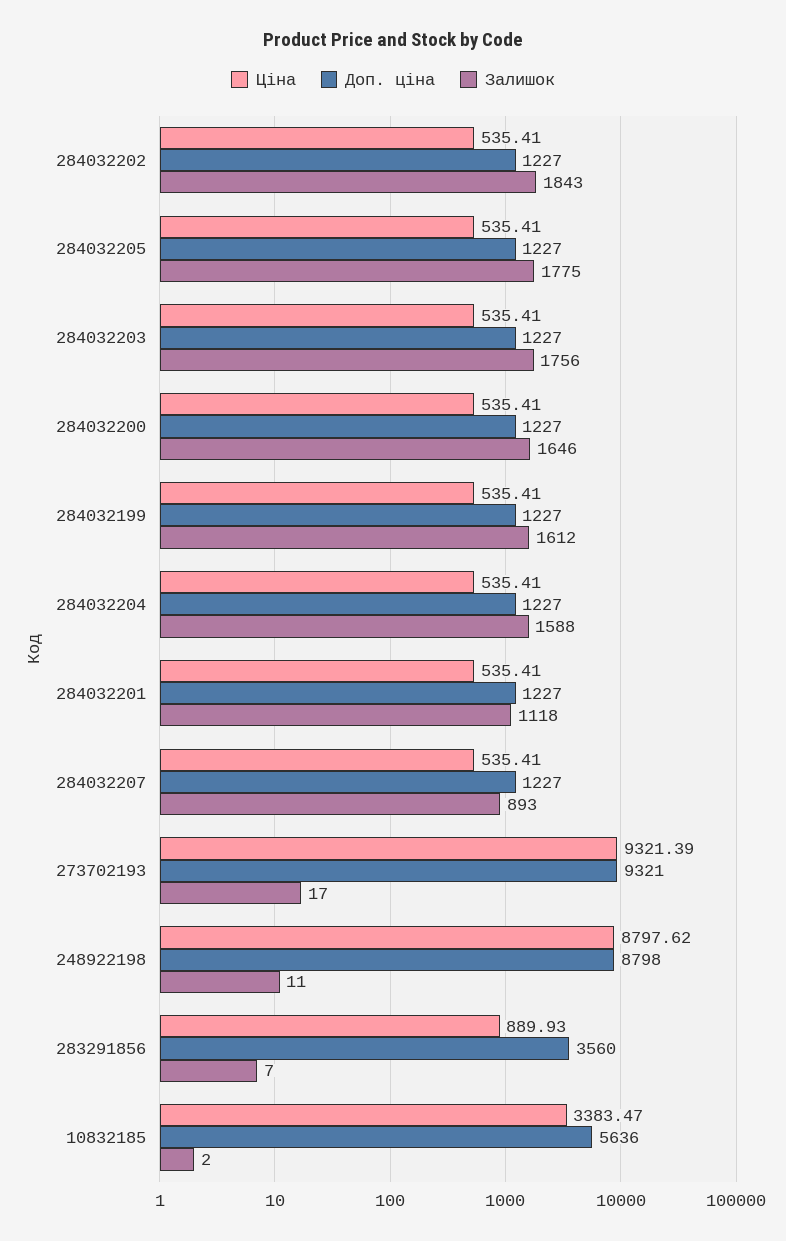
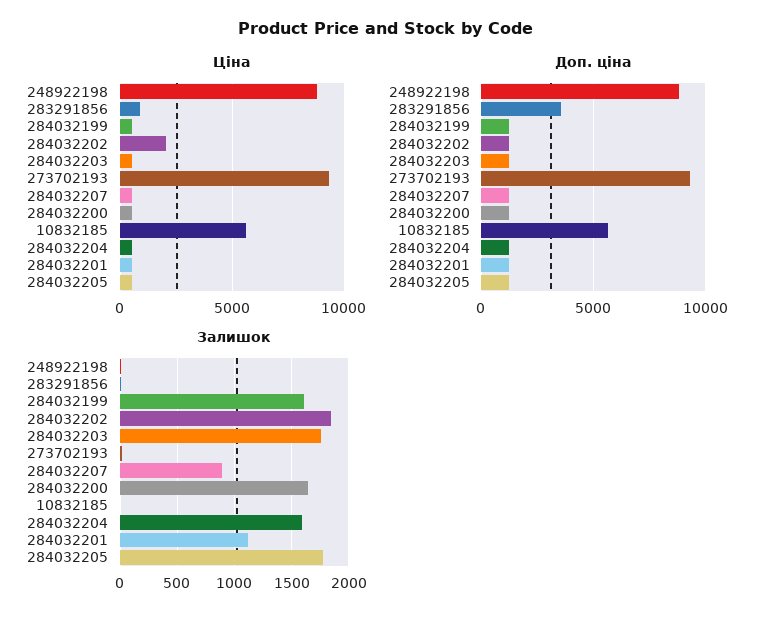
  {
    "Ціна": {
-     "284032202": 535.41,
+     "284032202": 2000,
      "284032205": 535.41,
      "284032203": 535.41,
      "284032200": 535.41,
      "284032199": 535.41,
      "284032204": 535.41,
      "284032201": 535.41,
      "284032207": 535.41,
      "273702193": 9321.39,
      "248922198": 8797.62,
      "283291856": 889.93,
-     "10832185": 3383.47
+     "10832185": 5500
    },
    "Доп. ціна": {
      "284032202": 1227,
      "284032205": 1227,
      "284032203": 1227,
      "284032200": 1227,
      "284032199": 1227,
      "284032204": 1227,
      "284032201": 1227,
      "284032207": 1227,
      "273702193": 9321,
      "248922198": 8798,
      "283291856": 3560,
      "10832185": 5636
    },
    "Залишок": {
      "284032202": 1843,
      "284032205": 1775,
      "284032203": 1756,
      "284032200": 1646,
      "284032199": 1612,
      "284032204": 1588,
      "284032201": 1118,
      "284032207": 893,
      "273702193": 17,
      "248922198": 11,
      "283291856": 7,
      "10832185": 2
    }
  }

